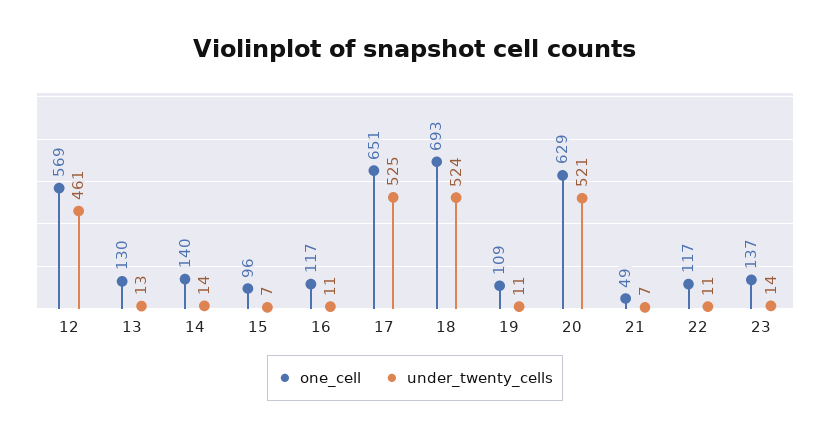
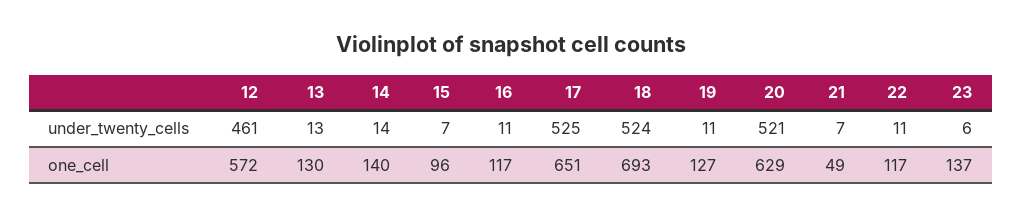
  {
    "one_cell": {
-     "12": 569,
+     "12": 572,
      "13": 130,
      "14": 140,
      "15": 96,
      "16": 117,
      "17": 651,
      "18": 693,
-     "19": 109,
+     "19": 127,
      "20": 629,
      "21": 49,
      "22": 117,
      "23": 137
    },
    "under_twenty_cells": {
      "12": 461,
      "13": 13,
      "14": 14,
      "15": 7,
      "16": 11,
      "17": 525,
      "18": 524,
      "19": 11,
      "20": 521,
      "21": 7,
      "22": 11,
-     "23": 14
+     "23": 6
    }
  }

